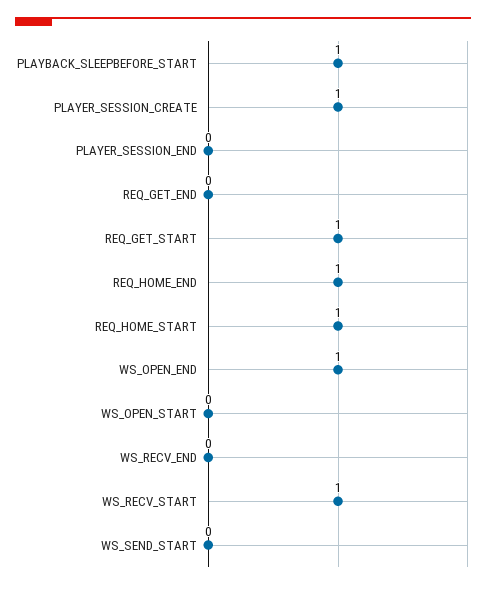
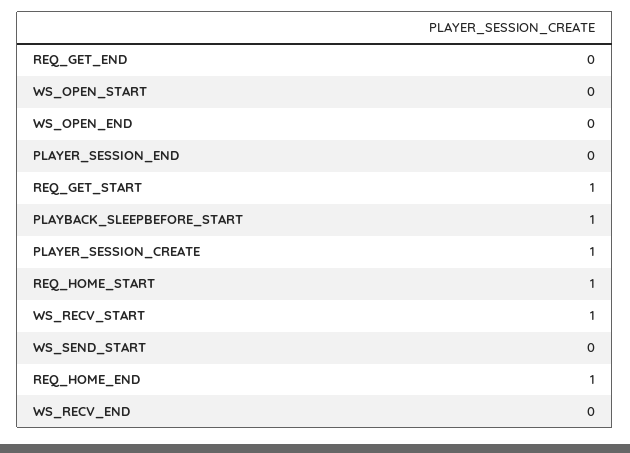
  {
    "PLAYBACK_SLEEPBEFORE_START": 1,
    "PLAYER_SESSION_CREATE": 1,
    "PLAYER_SESSION_END": 0,
    "REQ_GET_END": 0,
    "REQ_GET_START": 1,
    "REQ_HOME_END": 1,
    "REQ_HOME_START": 1,
-   "WS_OPEN_END": 1,
+   "WS_OPEN_END": 0,
    "WS_OPEN_START": 0,
    "WS_RECV_END": 0,
    "WS_RECV_START": 1,
    "WS_SEND_START": 0
  }

